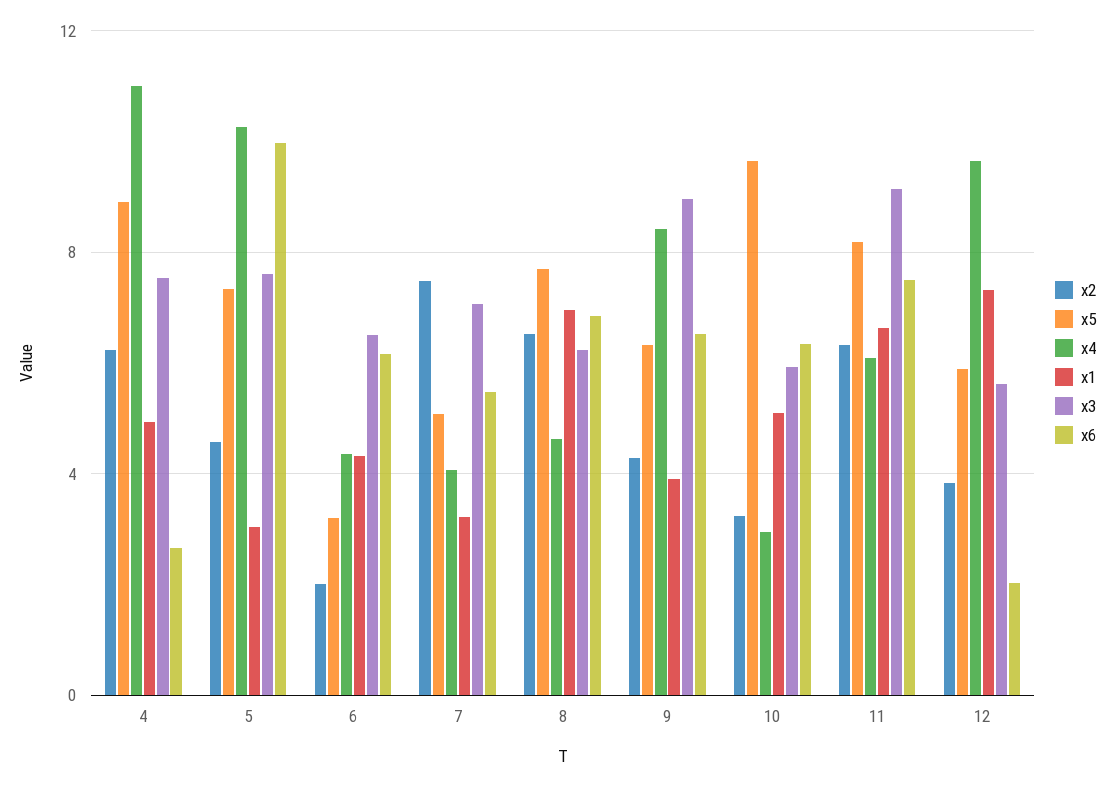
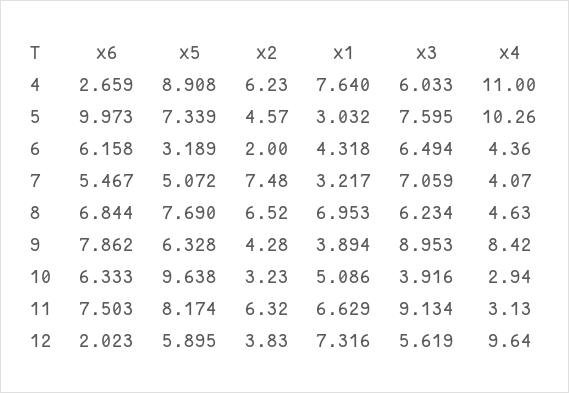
  {
    "x2": {
      "4": 6.23,
      "5": 4.57,
      "6": 2,
      "7": 7.48,
      "8": 6.52,
      "9": 4.28,
      "10": 3.23,
      "11": 6.32,
      "12": 3.83
    },
    "x5": {
      "4": 8.908,
      "5": 7.339,
      "6": 3.189,
      "7": 5.072,
      "8": 7.69,
      "9": 6.328,
      "10": 9.638,
      "11": 8.174,
      "12": 5.895
    },
    "x4": {
      "4": 11,
      "5": 10.26,
      "6": 4.36,
      "7": 4.07,
      "8": 4.63,
      "9": 8.42,
      "10": 2.94,
-     "11": 6,
+     "11": 3.13,
      "12": 9.64
    },
    "x1": {
-     "4": 5,
+     "4": 7.64,
      "5": 3.032,
      "6": 4.318,
      "7": 3.217,
      "8": 6.953,
      "9": 3.894,
      "10": 5.086,
      "11": 6.629,
      "12": 7.316
    },
    "x3": {
-     "4": 7.5,
+     "4": 6.033,
      "5": 7.595,
      "6": 6.494,
      "7": 7.059,
      "8": 6.234,
      "9": 8.953,
-     "10": 6,
+     "10": 3.916,
      "11": 9.134,
      "12": 5.619
    },
    "x6": {
      "4": 2.659,
      "5": 9.973,
      "6": 6.158,
      "7": 5.467,
      "8": 6.844,
-     "9": 6.5,
+     "9": 7.862,
      "10": 6.333,
      "11": 7.503,
      "12": 2.023
    }
  }

